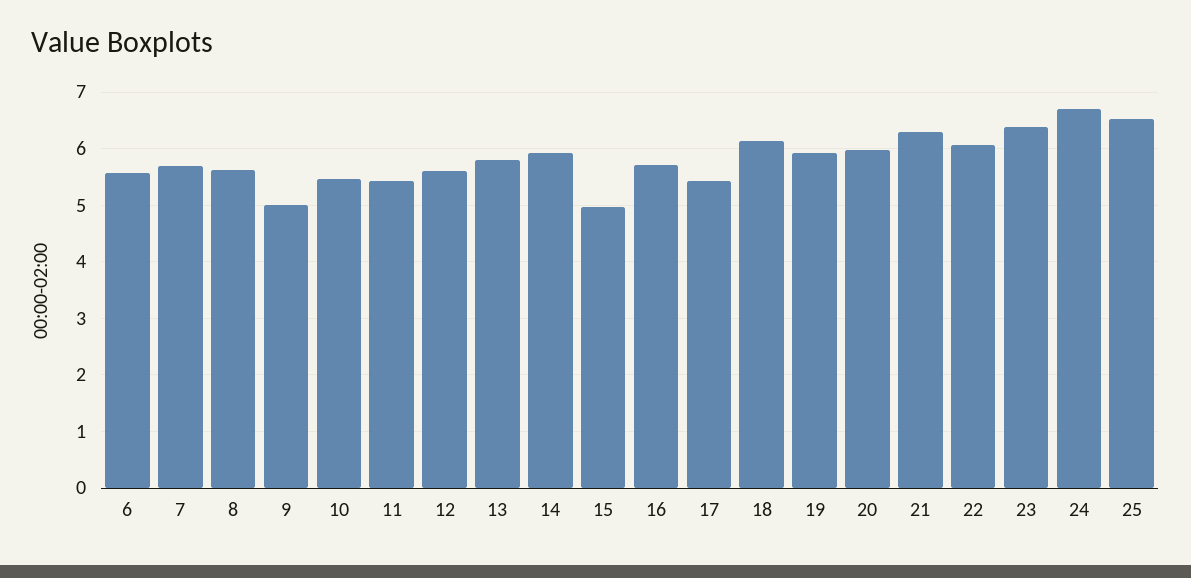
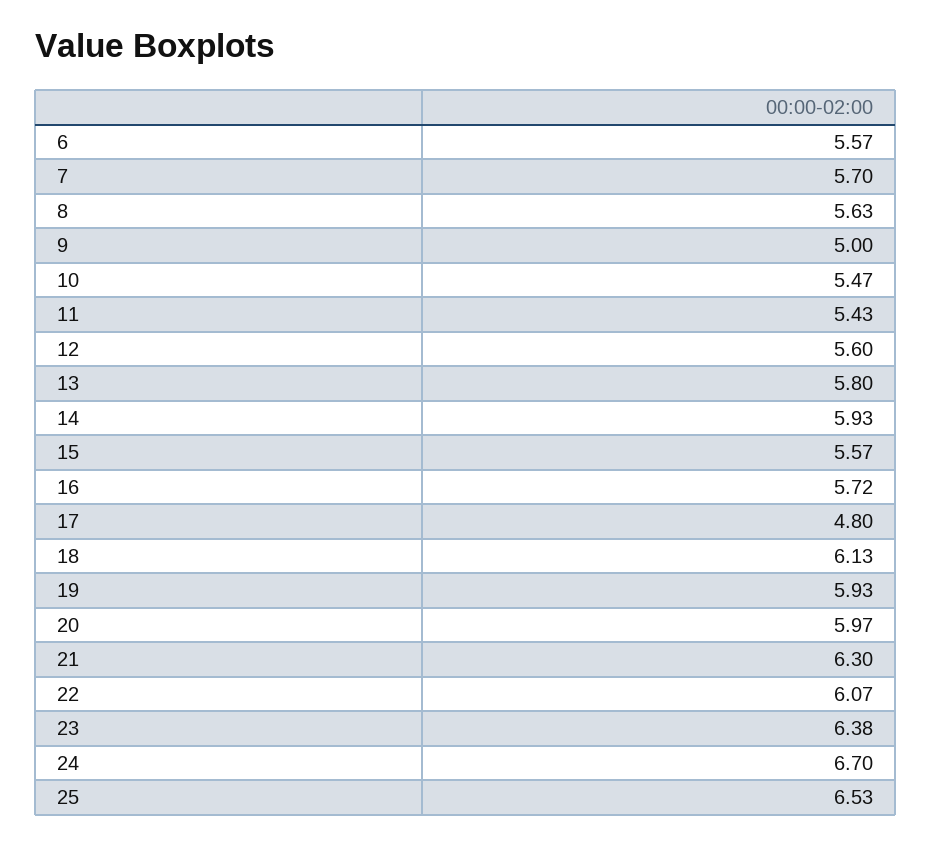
  {
    "6": 5.57,
    "7": 5.7,
    "8": 5.63,
    "9": 5,
    "10": 5.47,
    "11": 5.43,
    "12": 5.6,
    "13": 5.8,
    "14": 5.93,
-   "15": 5,
+   "15": 5.57,
    "16": 5.72,
-   "17": 5.4,
+   "17": 4.8,
    "18": 6.13,
    "19": 5.93,
    "20": 5.97,
    "21": 6.3,
    "22": 6.07,
    "23": 6.38,
    "24": 6.7,
    "25": 6.53
  }

